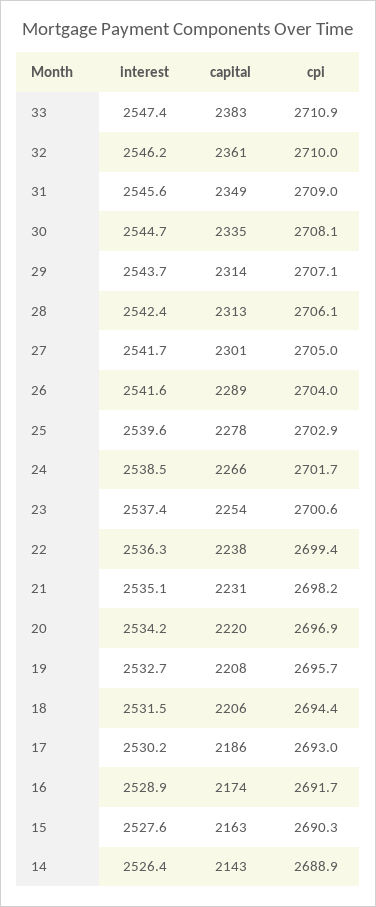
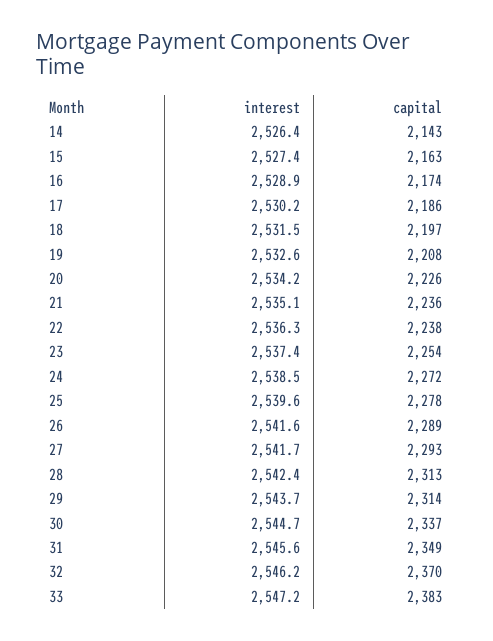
  {
    "interest": {
-     "33": 2547.4,
+     "33": 2547.2,
      "32": 2546.2,
      "31": 2545.6,
      "30": 2544.7,
      "29": 2543.7,
      "28": 2542.4,
      "27": 2541.7,
      "26": 2541.6,
      "25": 2539.6,
      "24": 2538.5,
      "23": 2537.4,
      "22": 2536.3,
      "21": 2535.1,
      "20": 2534.2,
-     "19": 2532.7,
+     "19": 2532.6,
      "18": 2531.5,
      "17": 2530.2,
      "16": 2528.9,
-     "15": 2527.6,
+     "15": 2527.4,
      "14": 2526.4
    },
    "capital": {
      "33": 2383,
-     "32": 2361,
+     "32": 2370,
      "31": 2349,
-     "30": 2335,
+     "30": 2337,
      "29": 2314,
      "28": 2313,
-     "27": 2301,
+     "27": 2293,
      "26": 2289,
      "25": 2278,
-     "24": 2266,
+     "24": 2272,
      "23": 2254,
      "22": 2238,
-     "21": 2231,
+     "21": 2236,
-     "20": 2220,
+     "20": 2226,
      "19": 2208,
-     "18": 2206,
+     "18": 2197,
      "17": 2186,
      "16": 2174,
      "15": 2163,
      "14": 2143
-   },
+   }
-   "cpi": {
-     "33": 2710.9,
-     "32": 2710,
-     "31": 2709,
-     "30": 2708.1,
-     "29": 2707.1,
-     "28": 2706.1,
-     "27": 2705,
-     "26": 2704,
-     "25": 2702.9,
-     "24": 2701.7,
-     "23": 2700.6,
-     "22": 2699.4,
-     "21": 2698.2,
-     "20": 2696.9,
-     "19": 2695.7,
-     "18": 2694.4,
-     "17": 2693,
-     "16": 2691.7,
-     "15": 2690.3,
-     "14": 2688.9
-   }
  }

